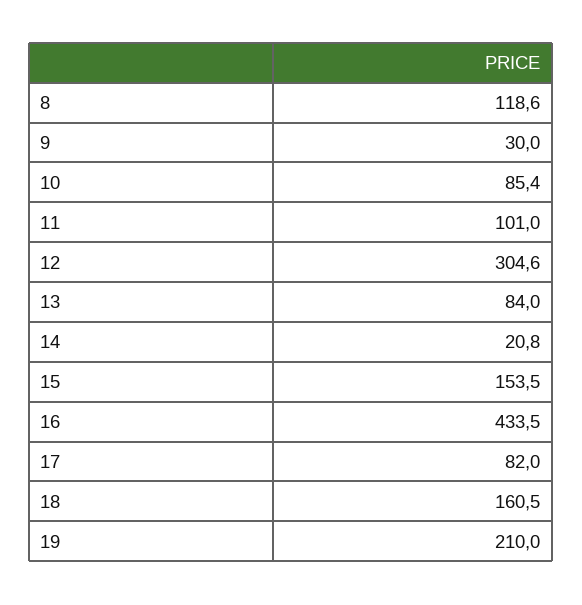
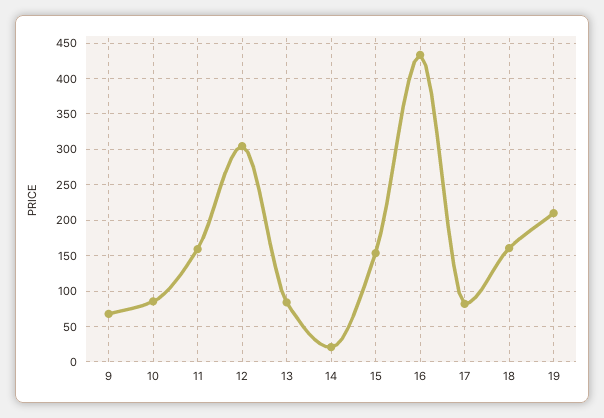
  {
-   "8": 118.6,
-   "9": 30,
+   "9": 70,
    "10": 85.4,
-   "11": 101,
+   "11": 160,
    "12": 304.6,
    "13": 84,
    "14": 20.8,
    "15": 153.5,
    "16": 433.5,
    "17": 82,
    "18": 160.5,
    "19": 210
  }

